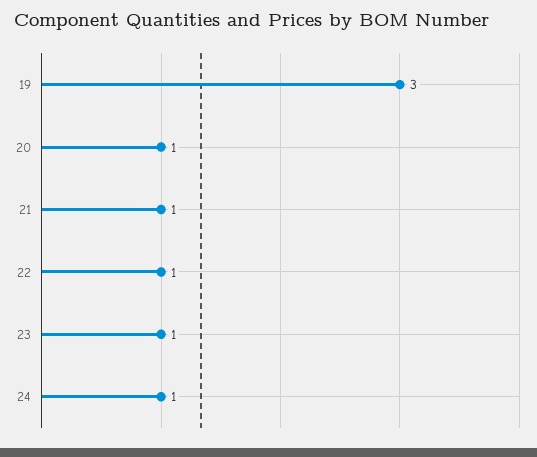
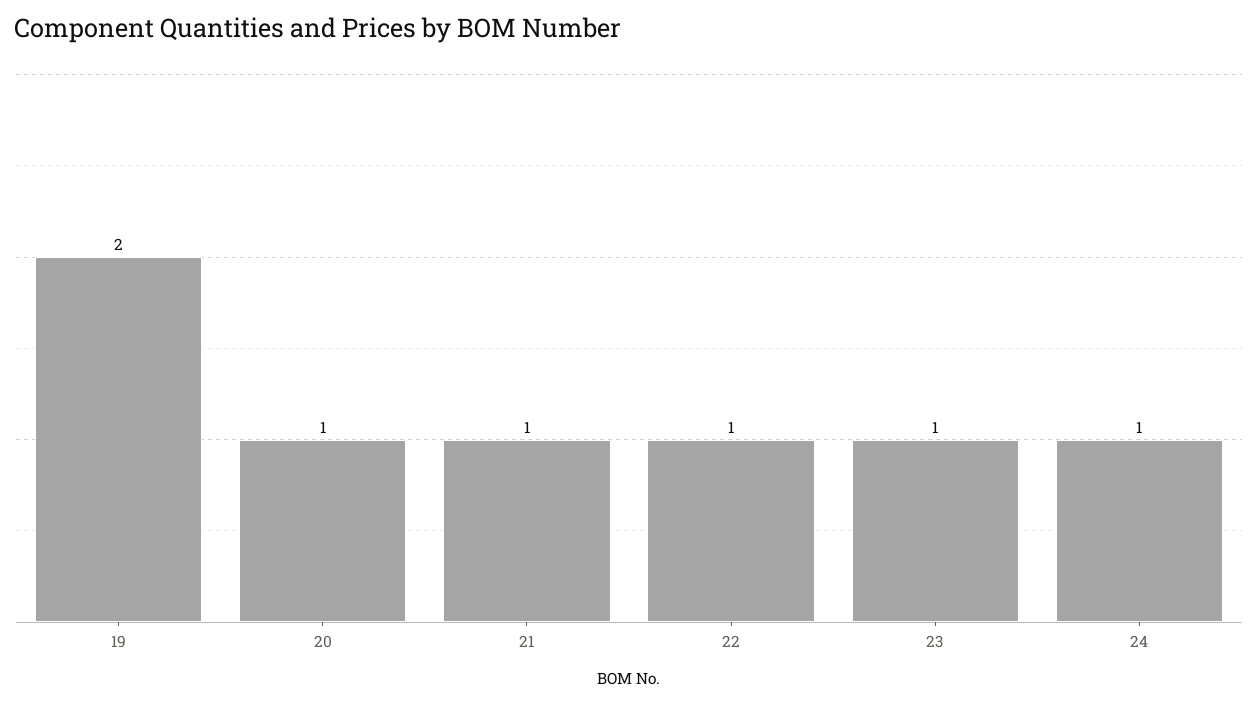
  {
-   "19": 3,
+   "19": 2,
    "20": 1,
    "21": 1,
    "22": 1,
    "23": 1,
    "24": 1
  }

